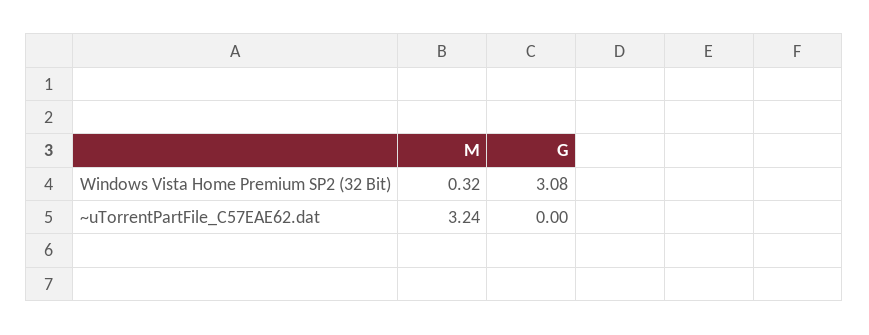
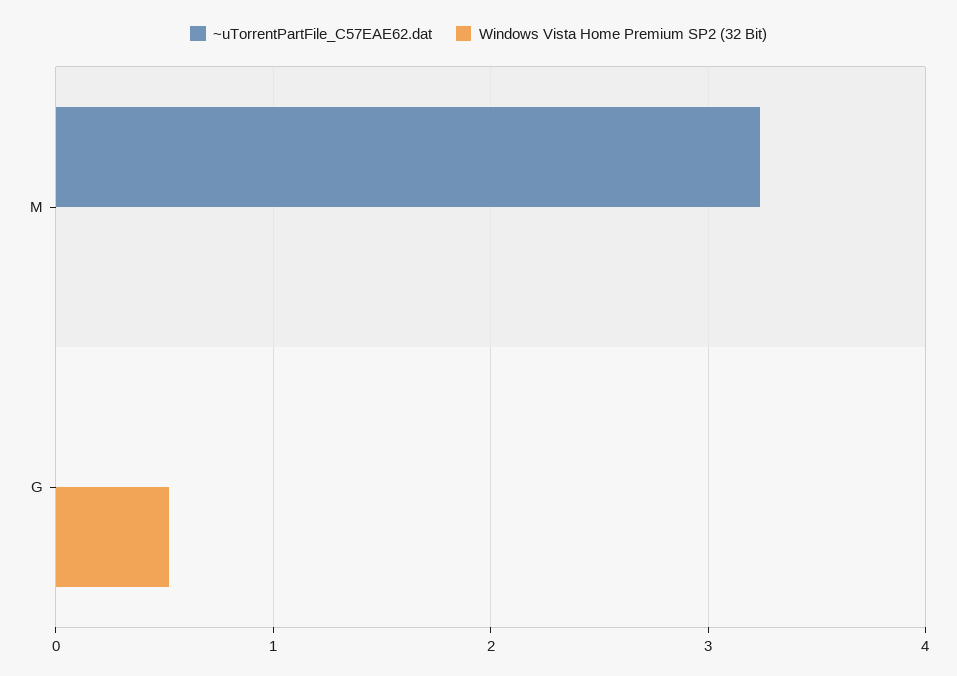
  {
    "Windows Vista Home Premium SP2 (32 Bit)": {
-     "M": 0.32,
+     "M": 0,
-     "G": 3.08
+     "G": 0.5
    },
    "~uTorrentPartFile_C57EAE62.dat": {
      "M": 3.24,
      "G": 0
    }
  }

